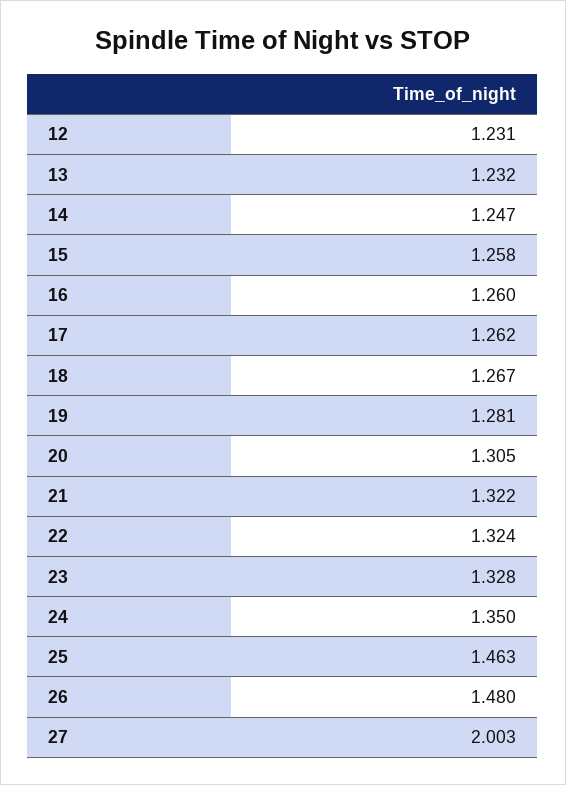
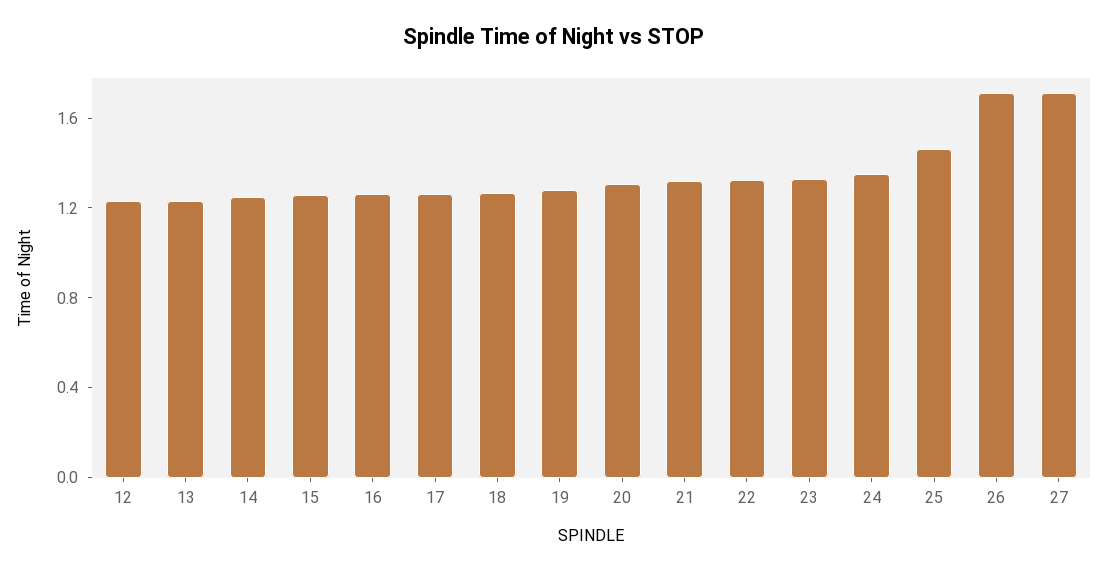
  {
    "12": 1.231,
    "13": 1.232,
    "14": 1.247,
    "15": 1.258,
    "16": 1.26,
    "17": 1.262,
    "18": 1.267,
    "19": 1.281,
    "20": 1.305,
    "21": 1.322,
    "22": 1.324,
    "23": 1.328,
    "24": 1.35,
    "25": 1.463,
-   "26": 1.48,
+   "26": 1.7,
-   "27": 2.003
+   "27": 1.7
  }

